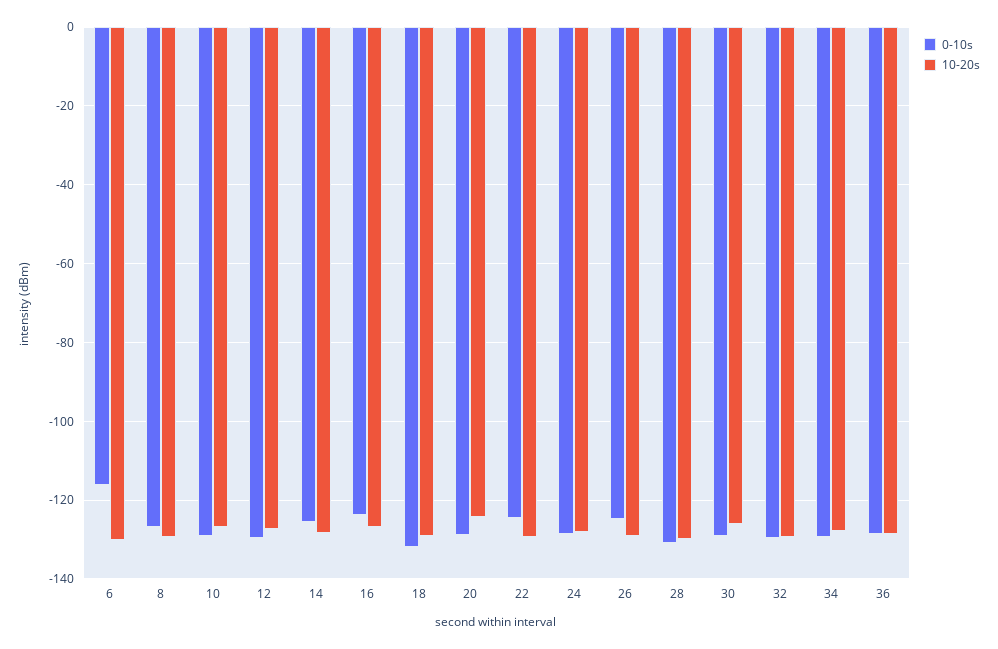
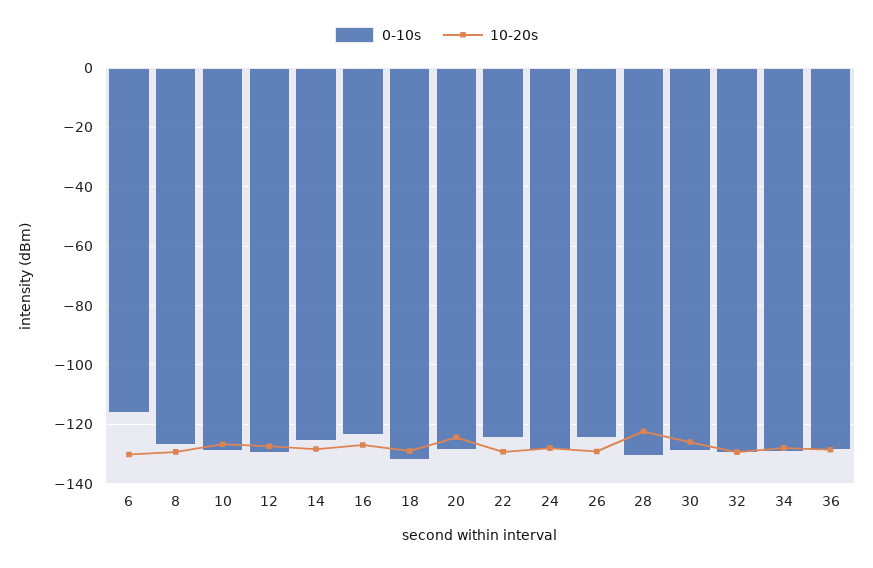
  {
    "0-10s": {
      "6": -116,
      "8": -126,
      "10": -130,
      "12": -130,
      "14": -126,
      "16": -124,
      "18": -132,
      "20": -128,
      "22": -124,
      "24": -128,
      "26": -124,
      "28": -130,
      "30": -130,
      "32": -130,
      "34": -130,
      "36": -128
    },
    "10-20s": {
      "6": -130,
      "8": -130,
      "10": -126,
      "12": -128,
      "14": -128,
      "16": -126,
      "18": -128,
      "20": -124,
      "22": -130,
      "24": -128,
      "26": -130,
-     "28": -130,
+     "28": -122.5,
      "30": -126,
      "32": -130,
      "34": -128,
      "36": -128
    }
  }

